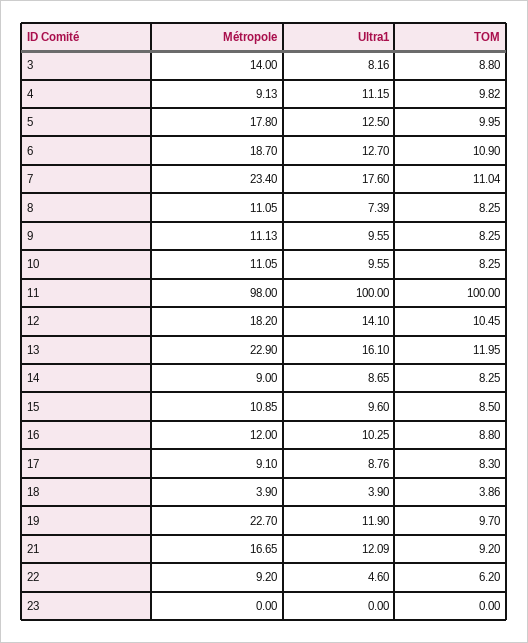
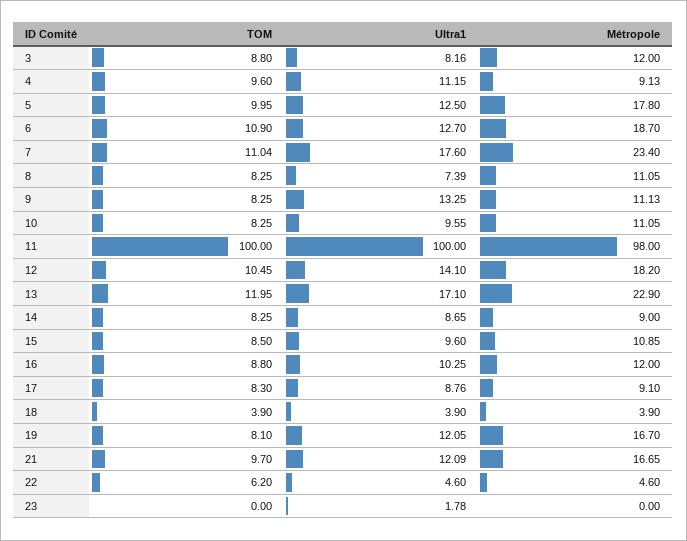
  {
    "Métropole": {
-     "3": 14,
+     "3": 12,
      "4": 9.13,
      "5": 17.8,
      "6": 18.7,
      "7": 23.4,
      "8": 11.05,
      "9": 11.13,
      "10": 11.05,
      "11": 98,
      "12": 18.2,
      "13": 22.9,
      "14": 9,
      "15": 10.85,
      "16": 12,
      "17": 9.1,
      "18": 3.9,
-     "19": 22.7,
+     "19": 16.7,
      "21": 16.65,
-     "22": 9.2,
+     "22": 4.6,
      "23": 0
    },
    "Ultra1": {
      "3": 8.16,
      "4": 11.15,
      "5": 12.5,
      "6": 12.7,
      "7": 17.6,
      "8": 7.39,
-     "9": 9.55,
+     "9": 13.25,
      "10": 9.55,
      "11": 100,
      "12": 14.1,
-     "13": 16.1,
+     "13": 17.1,
      "14": 8.65,
      "15": 9.6,
      "16": 10.25,
      "17": 8.76,
      "18": 3.9,
-     "19": 11.9,
+     "19": 12.05,
      "21": 12.09,
      "22": 4.6,
-     "23": 0
+     "23": 1.78
    },
    "TOM": {
      "3": 8.8,
-     "4": 9.82,
+     "4": 9.6,
      "5": 9.95,
      "6": 10.9,
      "7": 11.04,
      "8": 8.25,
      "9": 8.25,
      "10": 8.25,
      "11": 100,
      "12": 10.45,
      "13": 11.95,
      "14": 8.25,
      "15": 8.5,
      "16": 8.8,
      "17": 8.3,
-     "18": 3.86,
+     "18": 3.9,
-     "19": 9.7,
+     "19": 8.1,
-     "21": 9.2,
+     "21": 9.7,
      "22": 6.2,
      "23": 0
    }
  }

